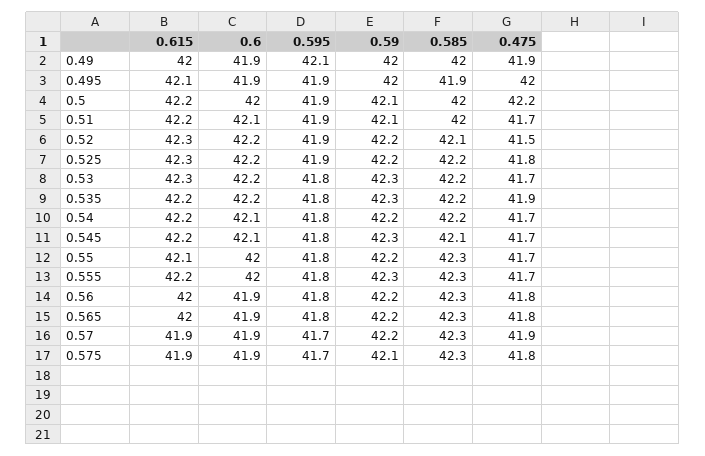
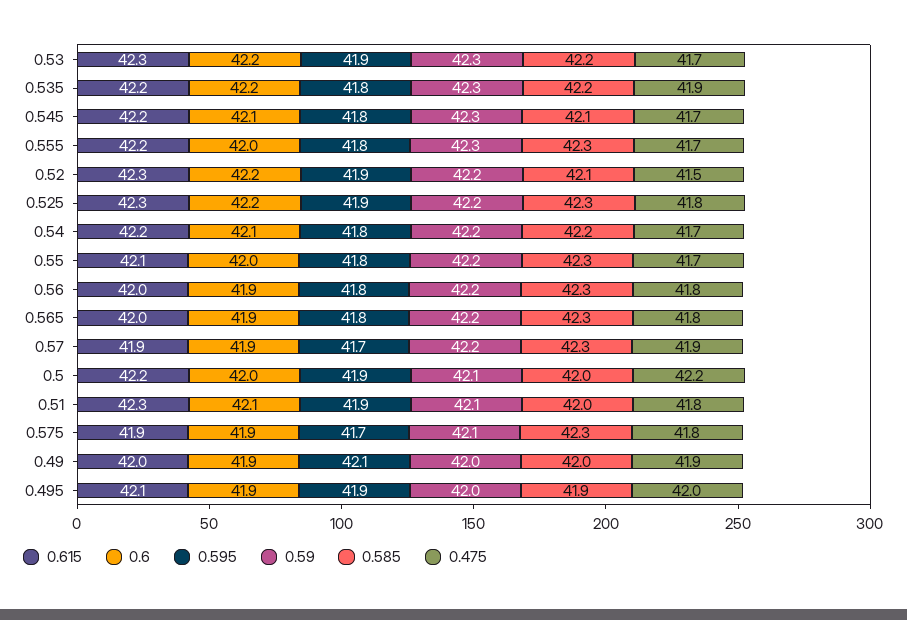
  {
    "0.615": {
      "0.49": 42,
      "0.495": 42.1,
      "0.5": 42.2,
-     "0.51": 42.2,
+     "0.51": 42.3,
      "0.52": 42.3,
      "0.525": 42.3,
      "0.53": 42.3,
      "0.535": 42.2,
      "0.54": 42.2,
      "0.545": 42.2,
      "0.55": 42.1,
      "0.555": 42.2,
      "0.56": 42,
      "0.565": 42,
      "0.57": 41.9,
      "0.575": 41.9
    },
    "0.6": {
      "0.49": 41.9,
      "0.495": 41.9,
      "0.5": 42,
      "0.51": 42.1,
      "0.52": 42.2,
      "0.525": 42.2,
      "0.53": 42.2,
      "0.535": 42.2,
      "0.54": 42.1,
      "0.545": 42.1,
      "0.55": 42,
      "0.555": 42,
      "0.56": 41.9,
      "0.565": 41.9,
      "0.57": 41.9,
      "0.575": 41.9
    },
    "0.595": {
      "0.49": 42.1,
      "0.495": 41.9,
      "0.5": 41.9,
      "0.51": 41.9,
      "0.52": 41.9,
      "0.525": 41.9,
-     "0.53": 41.8,
+     "0.53": 41.9,
      "0.535": 41.8,
      "0.54": 41.8,
      "0.545": 41.8,
      "0.55": 41.8,
      "0.555": 41.8,
      "0.56": 41.8,
      "0.565": 41.8,
      "0.57": 41.7,
      "0.575": 41.7
    },
    "0.59": {
      "0.49": 42,
      "0.495": 42,
      "0.5": 42.1,
      "0.51": 42.1,
      "0.52": 42.2,
      "0.525": 42.2,
      "0.53": 42.3,
      "0.535": 42.3,
      "0.54": 42.2,
      "0.545": 42.3,
      "0.55": 42.2,
      "0.555": 42.3,
      "0.56": 42.2,
      "0.565": 42.2,
      "0.57": 42.2,
      "0.575": 42.1
    },
    "0.585": {
      "0.49": 42,
      "0.495": 41.9,
      "0.5": 42,
      "0.51": 42,
      "0.52": 42.1,
-     "0.525": 42.2,
+     "0.525": 42.3,
      "0.53": 42.2,
      "0.535": 42.2,
      "0.54": 42.2,
      "0.545": 42.1,
      "0.55": 42.3,
      "0.555": 42.3,
      "0.56": 42.3,
      "0.565": 42.3,
      "0.57": 42.3,
      "0.575": 42.3
    },
    "0.475": {
      "0.49": 41.9,
      "0.495": 42,
      "0.5": 42.2,
-     "0.51": 41.7,
+     "0.51": 41.8,
      "0.52": 41.5,
      "0.525": 41.8,
      "0.53": 41.7,
      "0.535": 41.9,
      "0.54": 41.7,
      "0.545": 41.7,
      "0.55": 41.7,
      "0.555": 41.7,
      "0.56": 41.8,
      "0.565": 41.8,
      "0.57": 41.9,
      "0.575": 41.8
    }
  }

